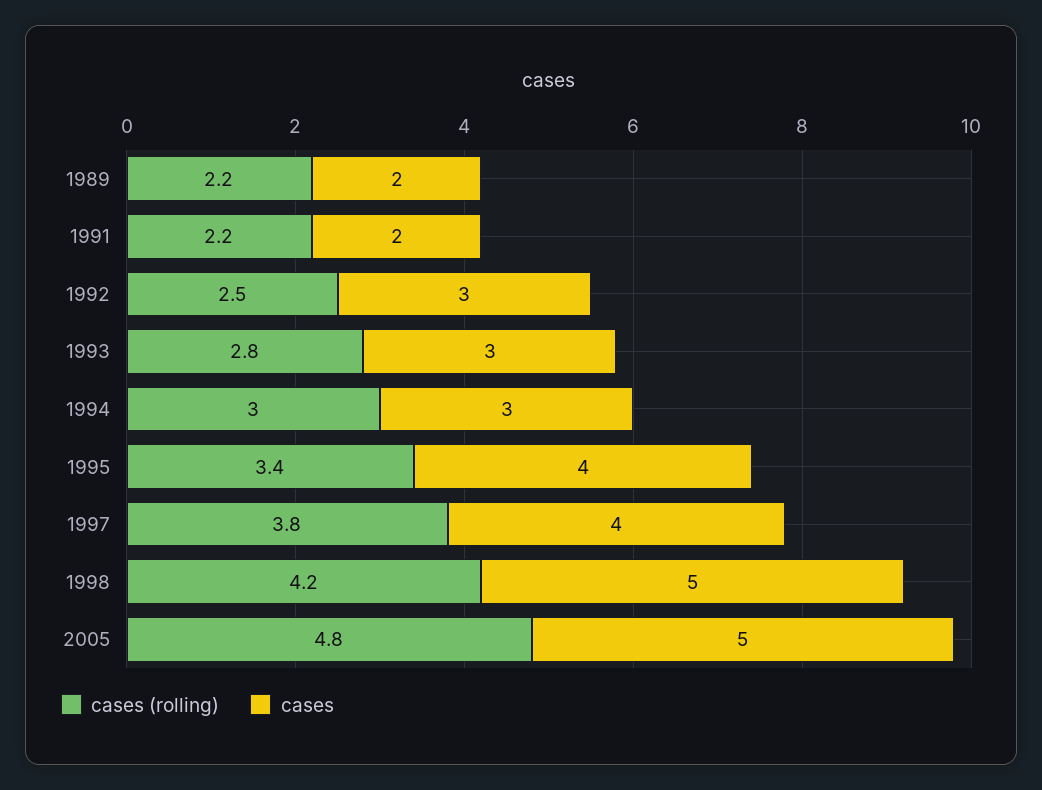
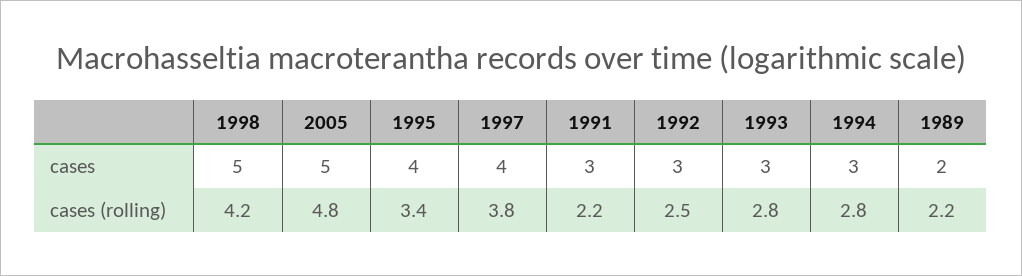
  {
    "cases (rolling)": {
      "1989": 2.2,
      "1991": 2.2,
      "1992": 2.5,
      "1993": 2.8,
-     "1994": 3,
+     "1994": 2.8,
      "1995": 3.4,
      "1997": 3.8,
      "1998": 4.2,
      "2005": 4.8
    },
    "cases": {
      "1989": 2,
-     "1991": 2,
+     "1991": 3,
      "1992": 3,
      "1993": 3,
      "1994": 3,
      "1995": 4,
      "1997": 4,
      "1998": 5,
      "2005": 5
    }
  }

